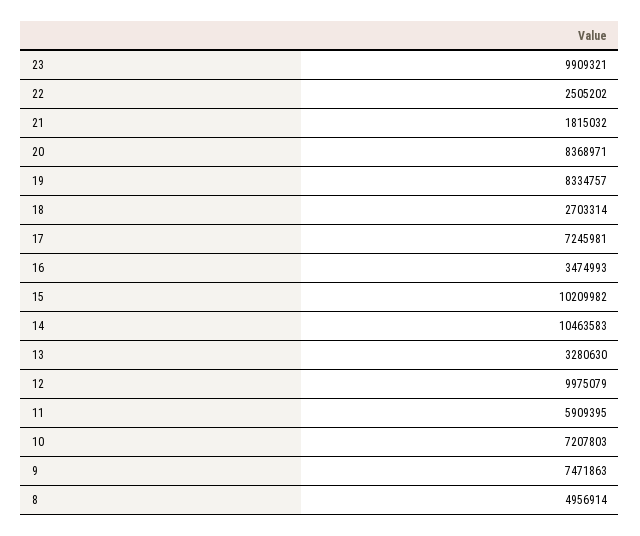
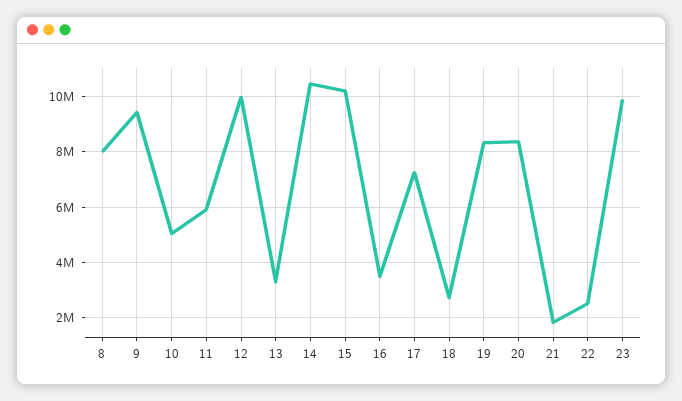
  {
    "23": 9909321,
    "22": 2505202,
    "21": 1815032,
    "20": 8368971,
    "19": 8334757,
    "18": 2703314,
    "17": 7245981,
    "16": 3474993,
    "15": 10209982,
    "14": 10463583,
    "13": 3280630,
    "12": 9975079,
    "11": 5909395,
-   "10": 7207803,
+   "10": 5000000,
-   "9": 7471863,
+   "9": 9500000,
-   "8": 4956914
+   "8": 8000000
  }

